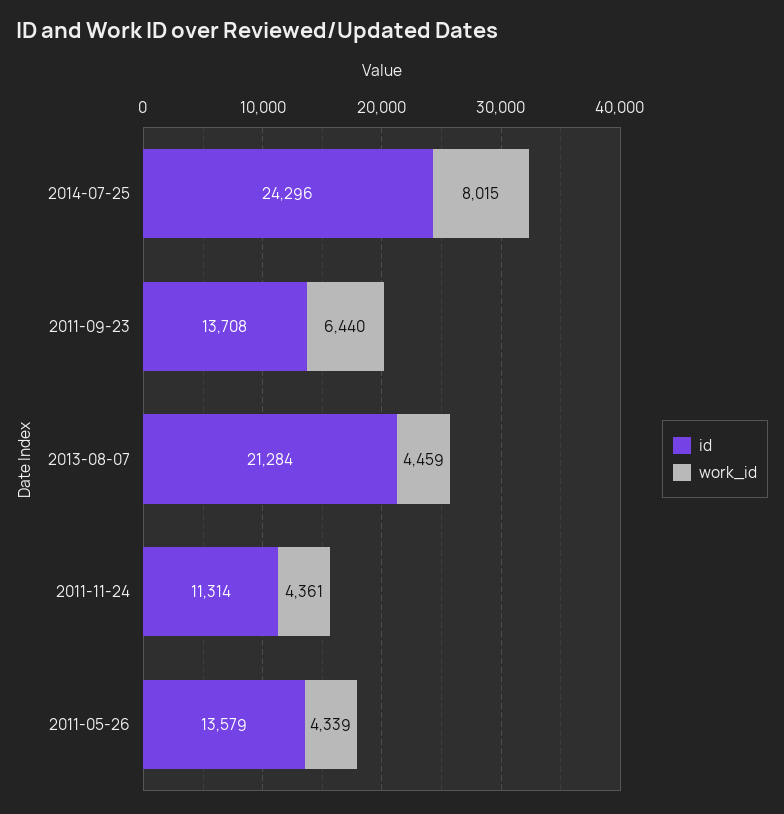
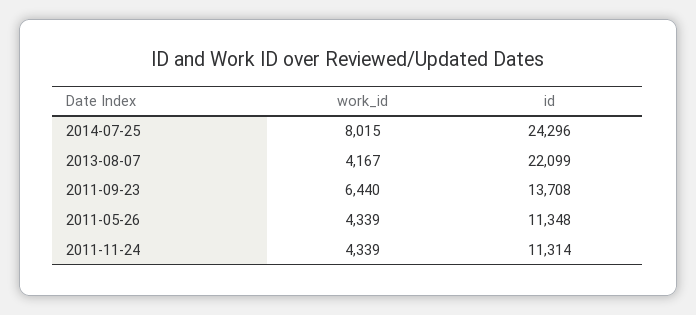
  {
    "id": {
      "2014-07-25": 24296,
      "2011-09-23": 13708,
-     "2013-08-07": 21284,
+     "2013-08-07": 22099,
      "2011-11-24": 11314,
-     "2011-05-26": 13579
+     "2011-05-26": 11348
    },
    "work_id": {
      "2014-07-25": 8015,
      "2011-09-23": 6440,
-     "2013-08-07": 4459,
+     "2013-08-07": 4167,
-     "2011-11-24": 4361,
+     "2011-11-24": 4339,
      "2011-05-26": 4339
    }
  }

